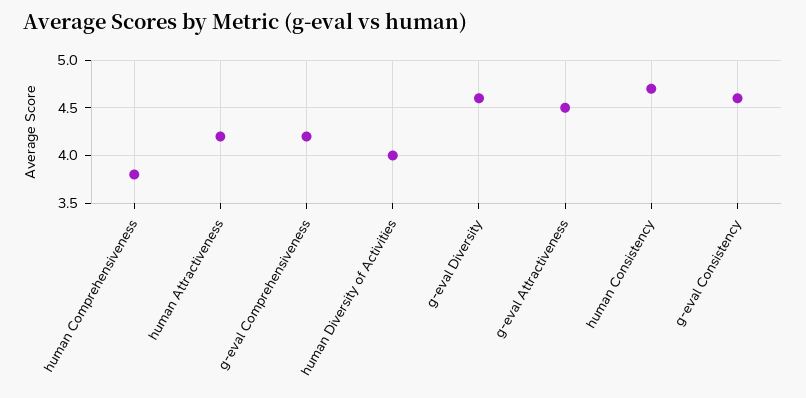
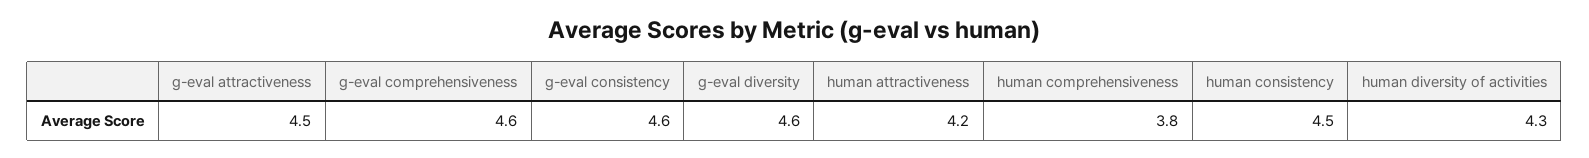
  {
    "human Comprehensiveness": 3.8,
    "human Attractiveness": 4.2,
-   "g-eval Comprehensiveness": 4.2,
+   "g-eval Comprehensiveness": 4.6,
-   "human Diversity of Activities": 4,
+   "human Diversity of Activities": 4.3,
    "g-eval Diversity": 4.6,
    "g-eval Attractiveness": 4.5,
-   "human Consistency": 4.7,
+   "human Consistency": 4.5,
    "g-eval Consistency": 4.6
  }

